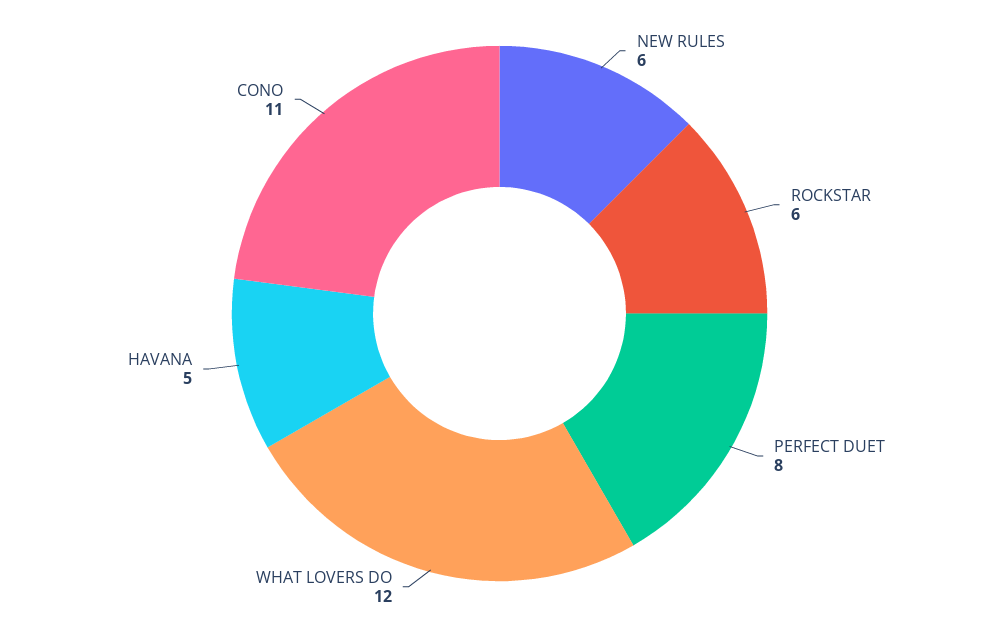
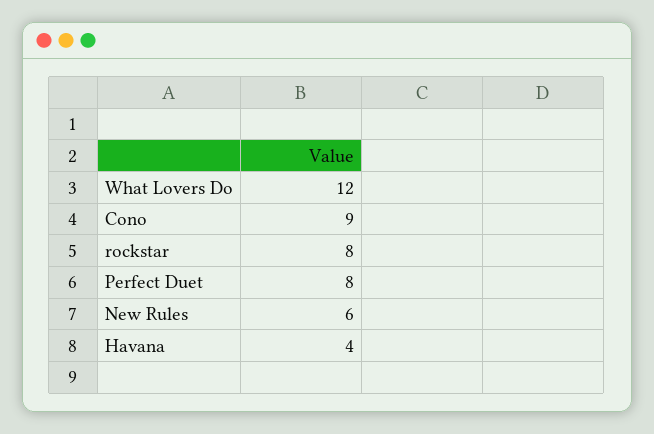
  {
    "NEW RULES": 6,
-   "ROCKSTAR": 6,
+   "ROCKSTAR": 8,
    "PERFECT DUET": 8,
    "WHAT LOVERS DO": 12,
-   "HAVANA": 5,
+   "HAVANA": 4,
-   "CONO": 11
+   "CONO": 9
  }

